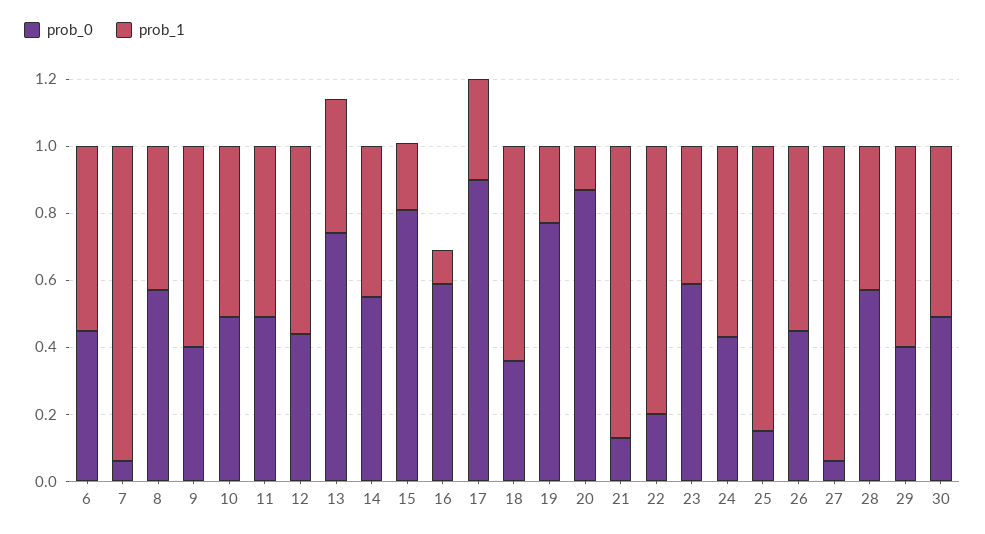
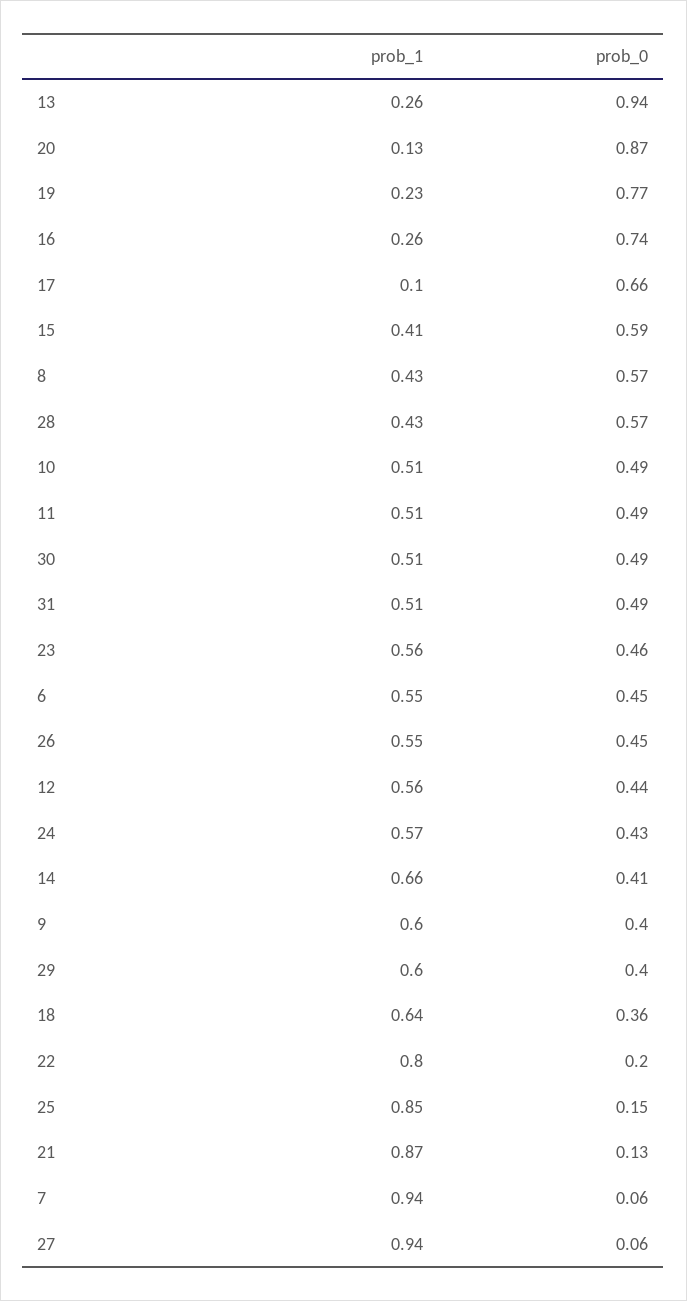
  {
    "prob_0": {
      "6": 0.45,
      "7": 0.06,
      "8": 0.57,
      "9": 0.4,
      "10": 0.49,
      "11": 0.49,
      "12": 0.44,
-     "13": 0.75,
+     "13": 0.94,
-     "14": 0.55,
+     "14": 0.41,
-     "15": 0.8,
+     "15": 0.59,
-     "16": 0.6,
+     "16": 0.74,
-     "17": 0.9,
+     "17": 0.66,
      "18": 0.36,
      "19": 0.77,
      "20": 0.87,
      "21": 0.13,
      "22": 0.2,
-     "23": 0.6,
+     "23": 0.46,
      "24": 0.43,
      "25": 0.15,
      "26": 0.45,
      "27": 0.06,
      "28": 0.57,
      "29": 0.4,
-     "30": 0.49
+     "30": 0.49,
+     "31": 0.49
    },
    "prob_1": {
      "6": 0.55,
      "7": 0.94,
      "8": 0.43,
      "9": 0.6,
      "10": 0.51,
      "11": 0.51,
      "12": 0.56,
-     "13": 0.4,
+     "13": 0.26,
-     "14": 0.45,
+     "14": 0.66,
-     "15": 0.2,
+     "15": 0.41,
-     "16": 0.1,
+     "16": 0.26,
-     "17": 0.3,
+     "17": 0.1,
      "18": 0.64,
      "19": 0.23,
      "20": 0.13,
      "21": 0.87,
      "22": 0.8,
-     "23": 0.4,
+     "23": 0.56,
      "24": 0.57,
      "25": 0.85,
      "26": 0.55,
      "27": 0.94,
      "28": 0.43,
      "29": 0.6,
-     "30": 0.51
+     "30": 0.51,
+     "31": 0.51
    }
  }

